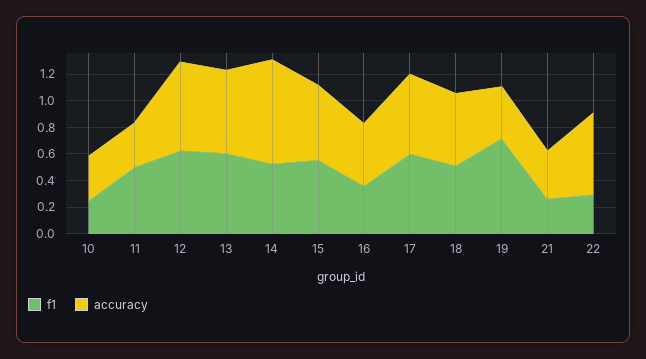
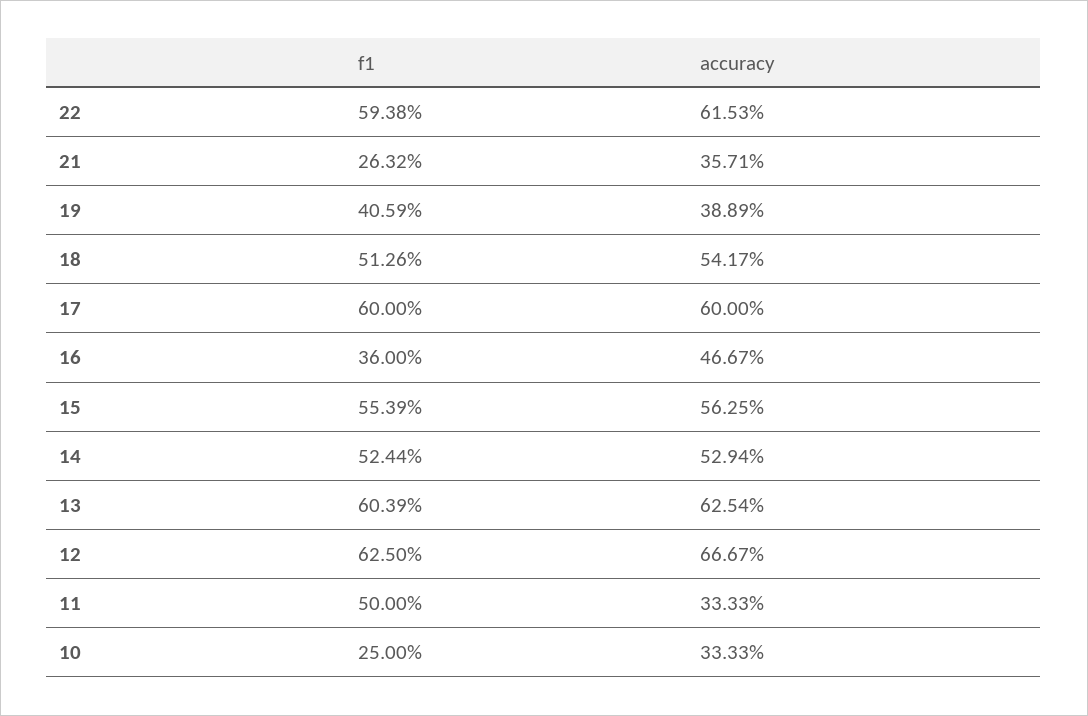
  {
    "f1": {
      "10": 0.25,
      "11": 0.5,
      "12": 0.625,
      "13": 0.6039,
      "14": 0.5244,
      "15": 0.5539,
      "16": 0.36,
      "17": 0.6,
      "18": 0.5126,
-     "19": 0.7,
+     "19": 0.4059,
      "21": 0.2632,
-     "22": 0.3
+     "22": 0.5938
    },
    "accuracy": {
      "10": 0.3333,
      "11": 0.3333,
      "12": 0.6667,
      "13": 0.6254,
-     "14": 0.8,
+     "14": 0.5294,
      "15": 0.5625,
      "16": 0.4667,
      "17": 0.6,
      "18": 0.5417,
      "19": 0.3889,
      "21": 0.3571,
      "22": 0.6153
    }
  }

